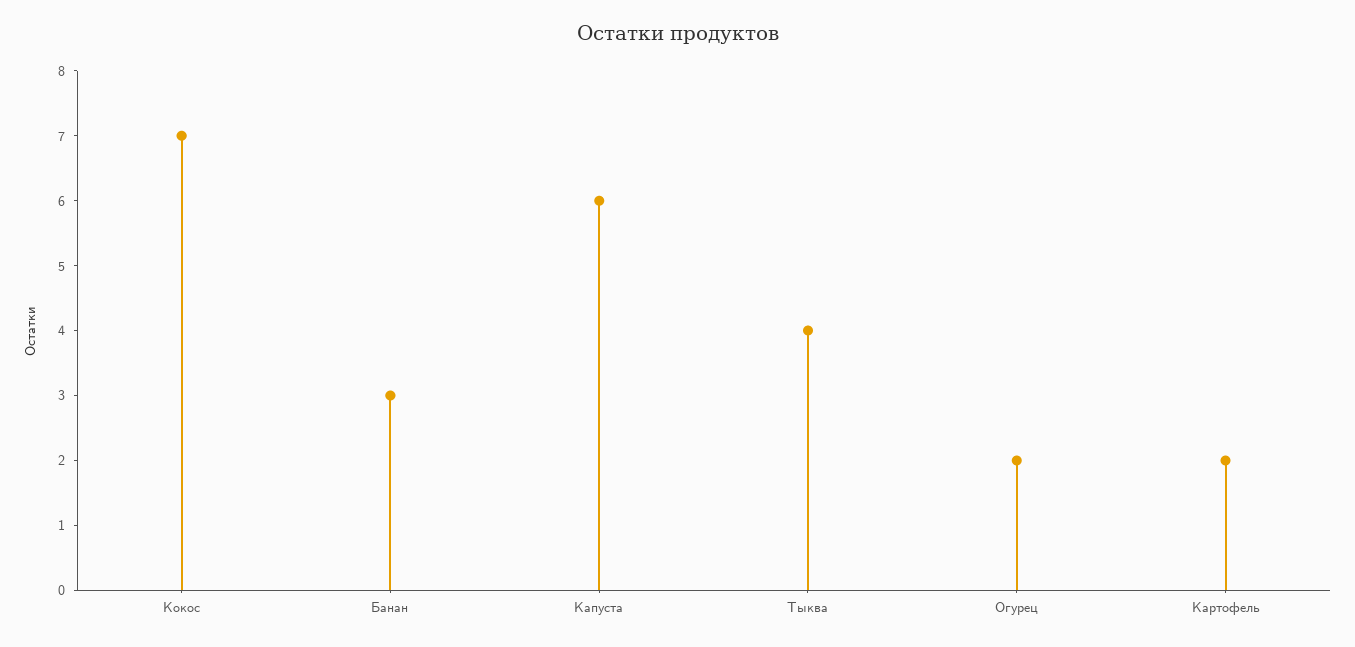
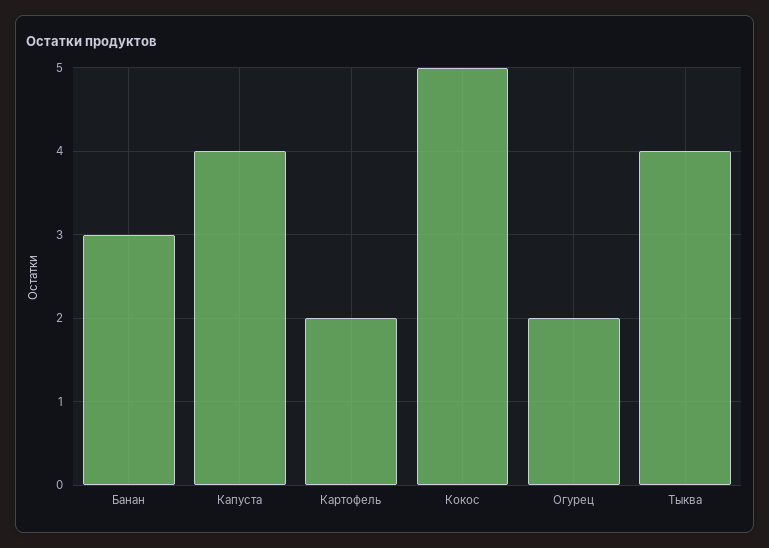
  {
-   "Кокос": 7,
+   "Кокос": 5,
    "Банан": 3,
-   "Капуста": 6,
+   "Капуста": 4,
    "Тыква": 4,
    "Огурец": 2,
    "Картофель": 2
  }

